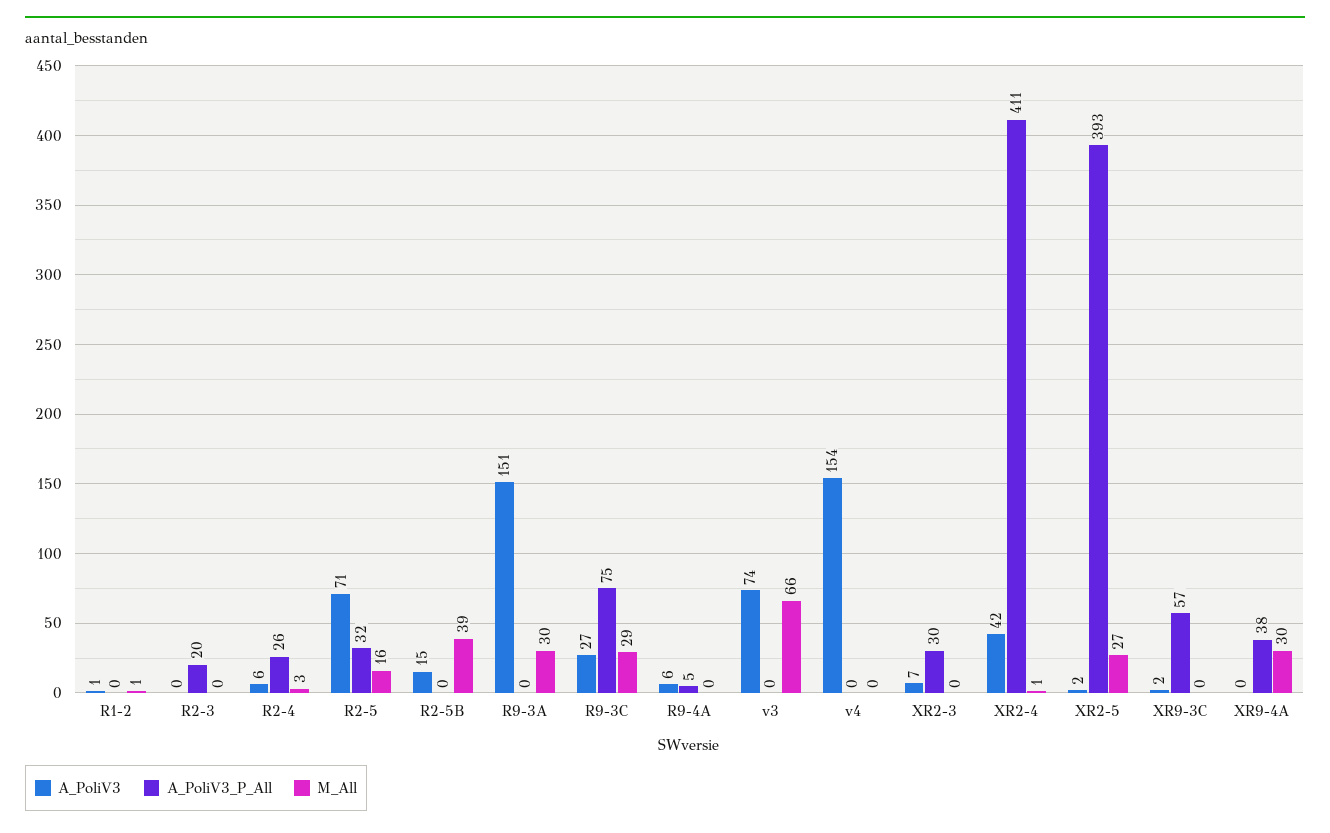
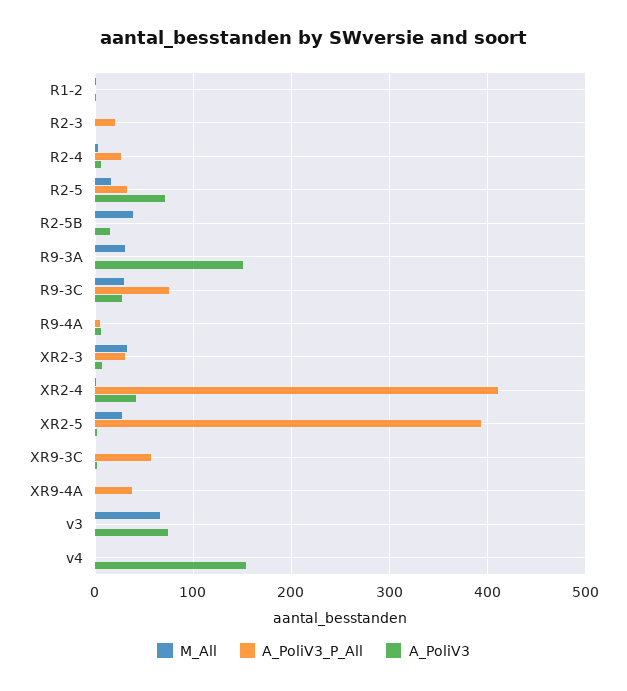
  {
    "A_PoliV3": {
      "R1-2": 1,
      "R2-3": 0,
      "R2-4": 6,
      "R2-5": 71,
      "R2-5B": 15,
      "R9-3A": 151,
      "R9-3C": 27,
      "R9-4A": 6,
      "v3": 74,
      "v4": 154,
      "XR2-3": 7,
      "XR2-4": 42,
      "XR2-5": 2,
      "XR9-3C": 2,
      "XR9-4A": 0
    },
    "A_PoliV3_P_All": {
      "R1-2": 0,
      "R2-3": 20,
      "R2-4": 26,
      "R2-5": 32,
      "R2-5B": 0,
      "R9-3A": 0,
      "R9-3C": 75,
      "R9-4A": 5,
      "v3": 0,
      "v4": 0,
      "XR2-3": 30,
      "XR2-4": 411,
      "XR2-5": 393,
      "XR9-3C": 57,
      "XR9-4A": 38
    },
    "M_All": {
      "R1-2": 1,
      "R2-3": 0,
      "R2-4": 3,
      "R2-5": 16,
      "R2-5B": 39,
      "R9-3A": 30,
      "R9-3C": 29,
      "R9-4A": 0,
      "v3": 66,
      "v4": 0,
-     "XR2-3": 0,
+     "XR2-3": 30,
      "XR2-4": 1,
      "XR2-5": 27,
      "XR9-3C": 0,
-     "XR9-4A": 30
+     "XR9-4A": 0
    }
  }

